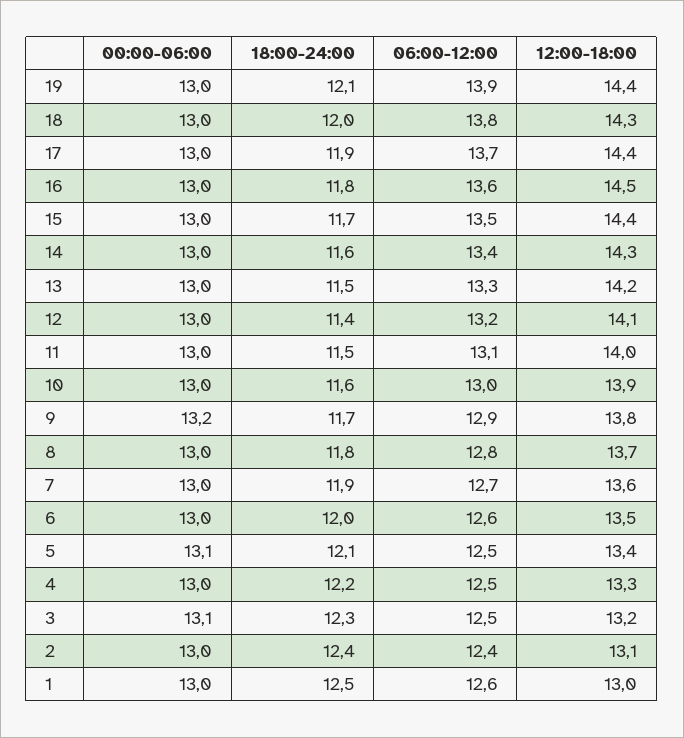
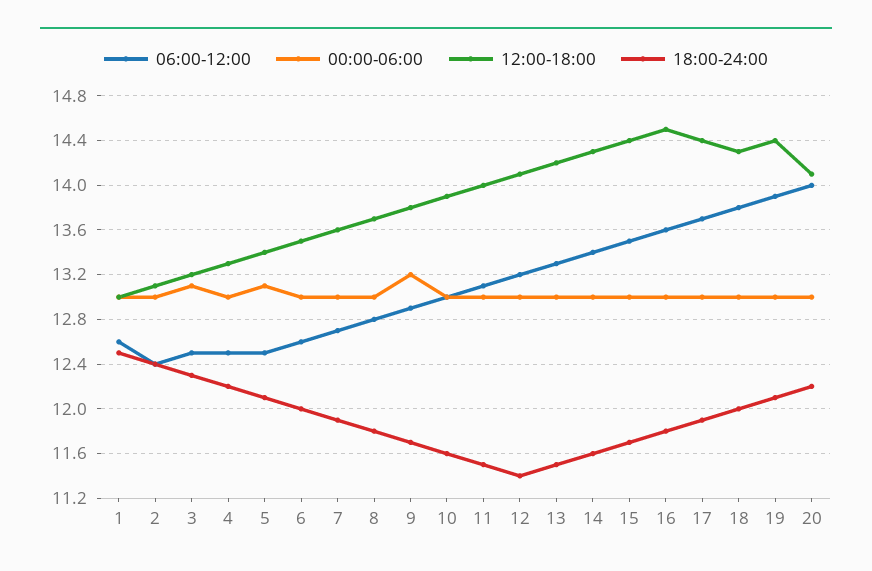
  {
    "00:00-06:00": {
      "19": 13,
      "18": 13,
      "17": 13,
      "16": 13,
      "15": 13,
      "14": 13,
      "13": 13,
      "12": 13,
      "11": 13,
      "10": 13,
      "9": 13.2,
      "8": 13,
      "7": 13,
      "6": 13,
      "5": 13.1,
      "4": 13,
      "3": 13.1,
      "2": 13,
-     "1": 13
+     "1": 13,
+     "20": 13
    },
    "18:00-24:00": {
      "19": 12.1,
      "18": 12,
      "17": 11.9,
      "16": 11.8,
      "15": 11.7,
      "14": 11.6,
      "13": 11.5,
      "12": 11.4,
      "11": 11.5,
      "10": 11.6,
      "9": 11.7,
      "8": 11.8,
      "7": 11.9,
      "6": 12,
      "5": 12.1,
      "4": 12.2,
      "3": 12.3,
      "2": 12.4,
-     "1": 12.5
+     "1": 12.5,
+     "20": 12.2
    },
    "06:00-12:00": {
      "19": 13.9,
      "18": 13.8,
      "17": 13.7,
      "16": 13.6,
      "15": 13.5,
      "14": 13.4,
      "13": 13.3,
      "12": 13.2,
      "11": 13.1,
      "10": 13,
      "9": 12.9,
      "8": 12.8,
      "7": 12.7,
      "6": 12.6,
      "5": 12.5,
      "4": 12.5,
      "3": 12.5,
      "2": 12.4,
-     "1": 12.6
+     "1": 12.6,
+     "20": 14
    },
    "12:00-18:00": {
      "19": 14.4,
      "18": 14.3,
      "17": 14.4,
      "16": 14.5,
      "15": 14.4,
      "14": 14.3,
      "13": 14.2,
      "12": 14.1,
      "11": 14,
      "10": 13.9,
      "9": 13.8,
      "8": 13.7,
      "7": 13.6,
      "6": 13.5,
      "5": 13.4,
      "4": 13.3,
      "3": 13.2,
      "2": 13.1,
-     "1": 13
+     "1": 13,
+     "20": 14.1
    }
  }

